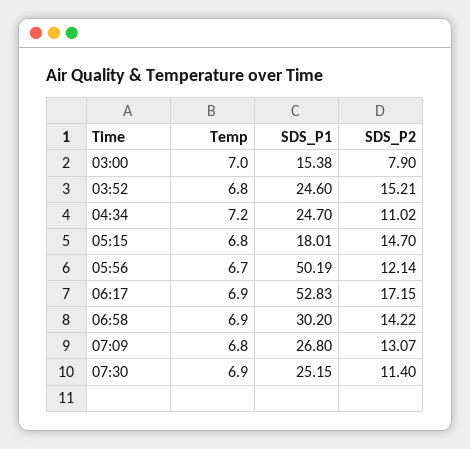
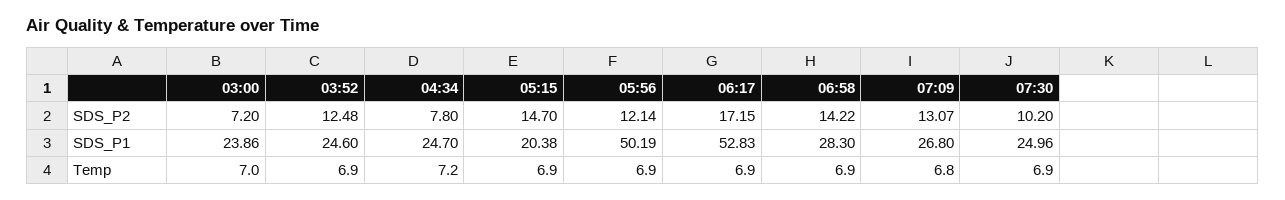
  {
    "Temp": {
      "03:00": 7,
-     "03:52": 6.8,
+     "03:52": 6.9,
      "04:34": 7.2,
-     "05:15": 6.8,
+     "05:15": 6.9,
-     "05:56": 6.7,
+     "05:56": 6.9,
      "06:17": 6.9,
      "06:58": 6.9,
      "07:09": 6.8,
      "07:30": 6.9
    },
    "SDS_P1": {
-     "03:00": 15.38,
+     "03:00": 23.86,
      "03:52": 24.6,
      "04:34": 24.7,
-     "05:15": 18.01,
+     "05:15": 20.38,
      "05:56": 50.19,
      "06:17": 52.83,
-     "06:58": 30.2,
+     "06:58": 28.3,
      "07:09": 26.8,
-     "07:30": 25.15
+     "07:30": 24.96
    },
    "SDS_P2": {
-     "03:00": 7.9,
+     "03:00": 7.2,
-     "03:52": 15.21,
+     "03:52": 12.48,
-     "04:34": 11.02,
+     "04:34": 7.8,
      "05:15": 14.7,
      "05:56": 12.14,
      "06:17": 17.15,
      "06:58": 14.22,
      "07:09": 13.07,
-     "07:30": 11.4
+     "07:30": 10.2
    }
  }

